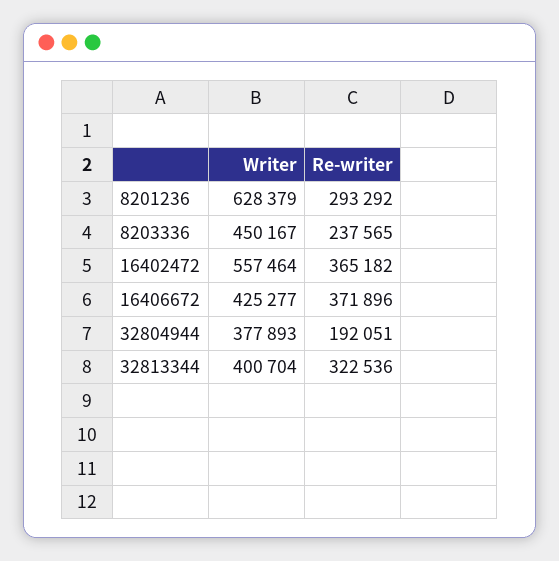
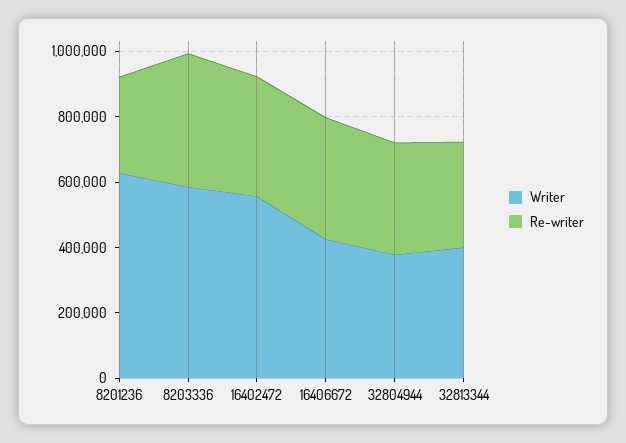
  {
    "Writer": {
      "8201236": 628379,
-     "8203336": 450167,
+     "8203336": 600000,
      "16402472": 557464,
      "16406672": 425277,
      "32804944": 377893,
      "32813344": 400704
    },
    "Re-writer": {
      "8201236": 293292,
-     "8203336": 237565,
+     "8203336": 400000,
      "16402472": 365182,
      "16406672": 371896,
-     "32804944": 192051,
+     "32804944": 350000,
      "32813344": 322536
    }
  }

